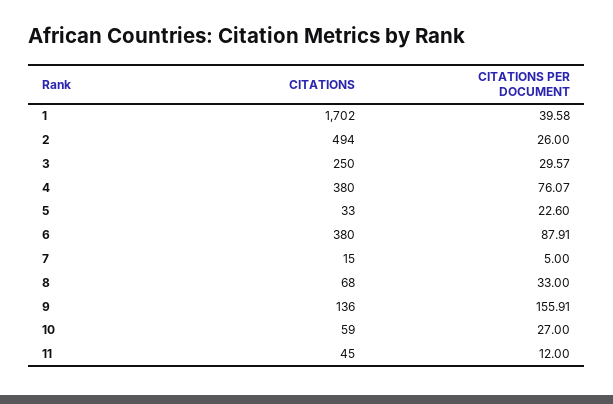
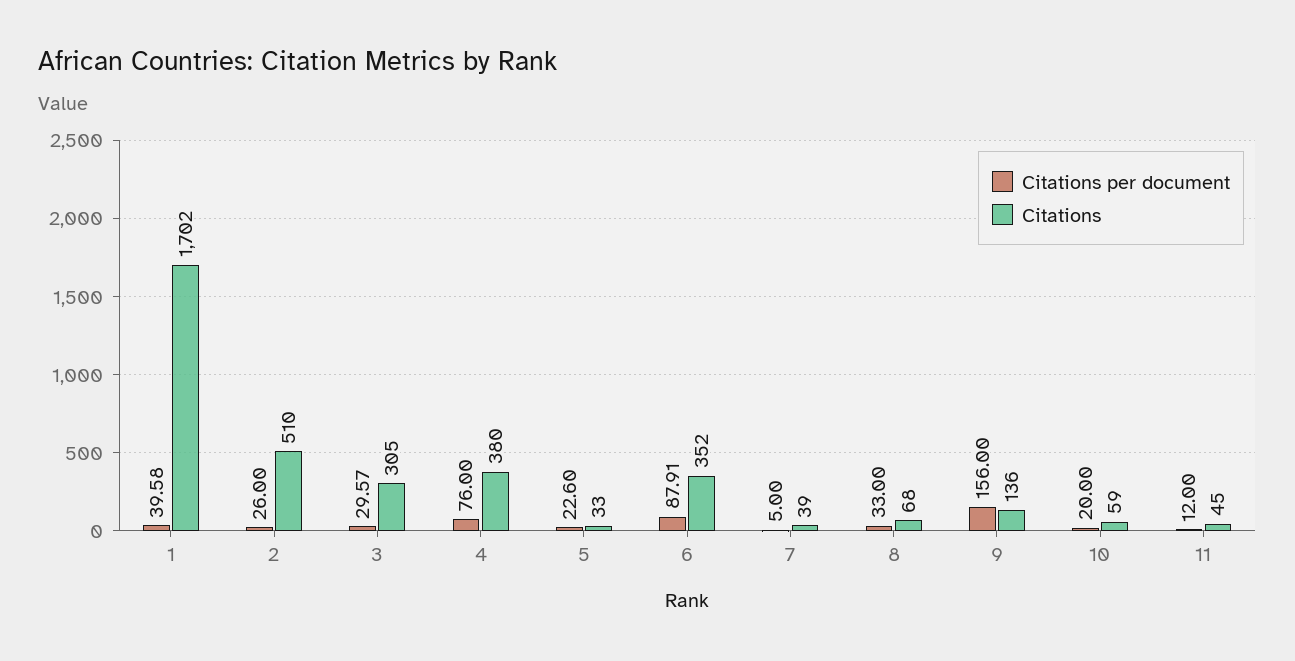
  {
    "CITATIONS": {
      "1": 1702,
-     "2": 494,
+     "2": 510,
-     "3": 250,
+     "3": 305,
      "4": 380,
      "5": 33,
-     "6": 380,
+     "6": 352,
-     "7": 15,
+     "7": 39,
      "8": 68,
      "9": 136,
      "10": 59,
      "11": 45
    },
    "CITATIONS PER DOCUMENT": {
      "1": 39.58,
      "2": 26,
      "3": 29.57,
-     "4": 76.07,
+     "4": 76,
      "5": 22.6,
      "6": 87.91,
      "7": 5,
      "8": 33,
-     "9": 155.91,
+     "9": 156,
-     "10": 27,
+     "10": 20,
      "11": 12
    }
  }

